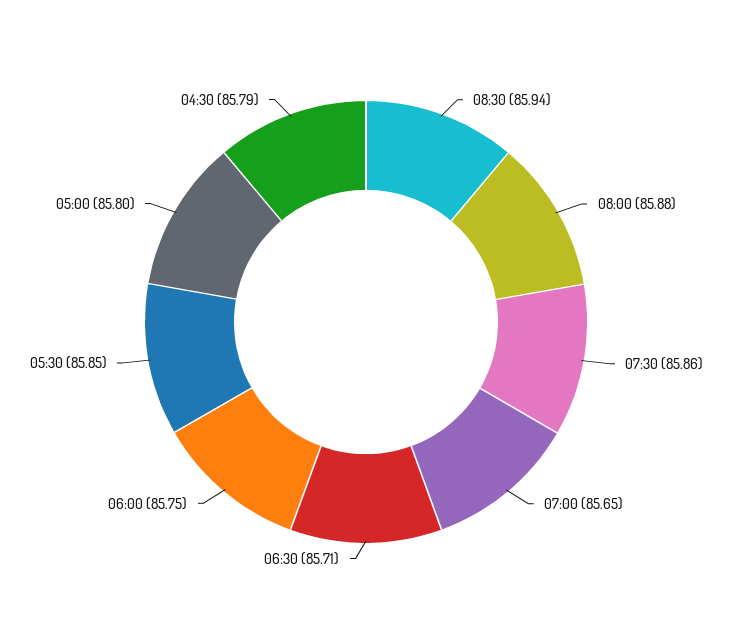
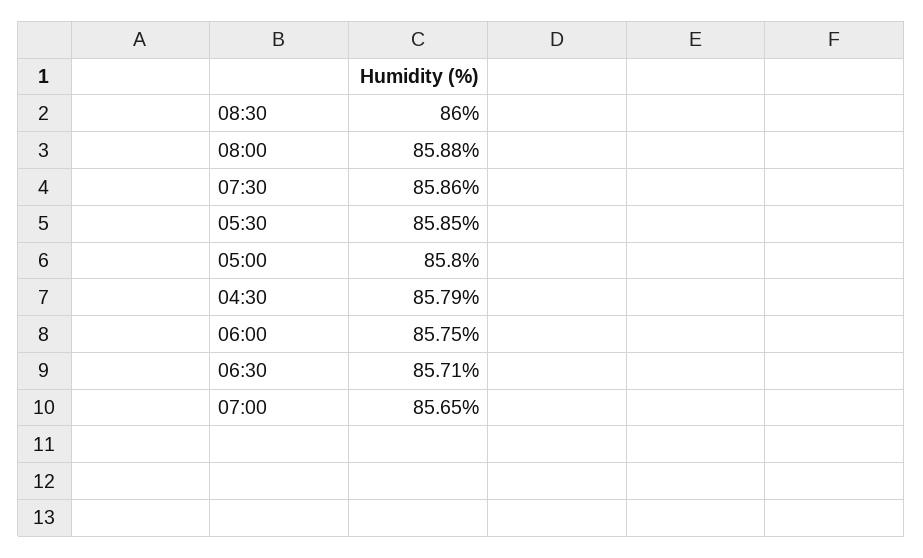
  {
-   "08:30": 85.94,
+   "08:30": 86,
    "08:00": 85.88,
    "07:30": 85.86,
    "07:00": 85.65,
    "06:30": 85.71,
    "06:00": 85.75,
    "05:30": 85.85,
    "05:00": 85.8,
    "04:30": 85.79
  }

